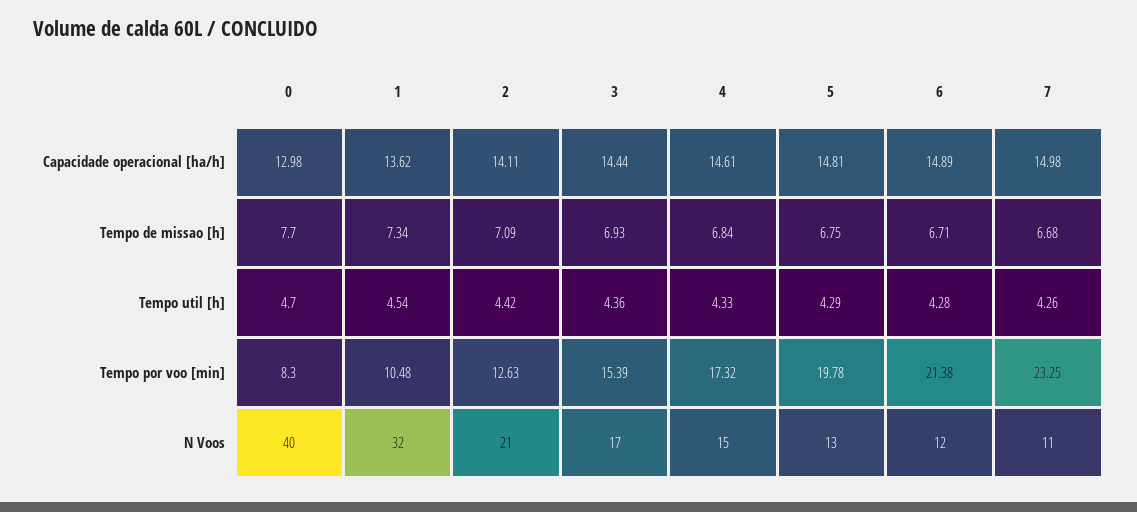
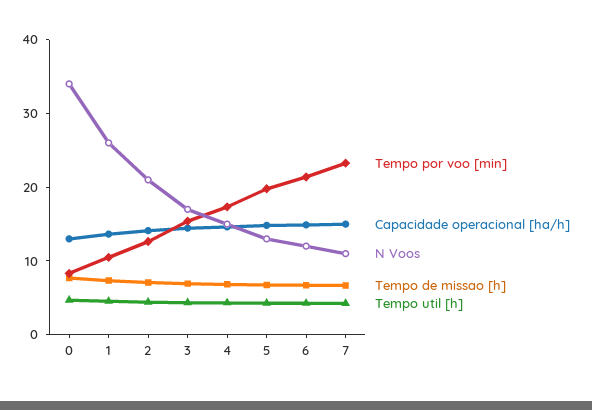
  {
    "Capacidade operacional [ha/h]": {
      "0": 12.98,
      "1": 13.62,
      "2": 14.11,
      "3": 14.44,
      "4": 14.61,
      "5": 14.81,
      "6": 14.89,
      "7": 14.98
    },
    "Tempo de missao [h]": {
      "0": 7.7,
      "1": 7.34,
      "2": 7.09,
      "3": 6.93,
      "4": 6.84,
      "5": 6.75,
      "6": 6.71,
      "7": 6.68
    },
    "Tempo util [h]": {
      "0": 4.7,
      "1": 4.54,
      "2": 4.42,
      "3": 4.36,
      "4": 4.33,
      "5": 4.29,
      "6": 4.28,
      "7": 4.26
    },
    "Tempo por voo [min]": {
      "0": 8.3,
      "1": 10.48,
      "2": 12.63,
      "3": 15.39,
      "4": 17.32,
      "5": 19.78,
      "6": 21.38,
      "7": 23.25
    },
    "N Voos": {
-     "0": 40,
+     "0": 34,
-     "1": 32,
+     "1": 26,
      "2": 21,
      "3": 17,
      "4": 15,
      "5": 13,
      "6": 12,
      "7": 11
    }
  }

